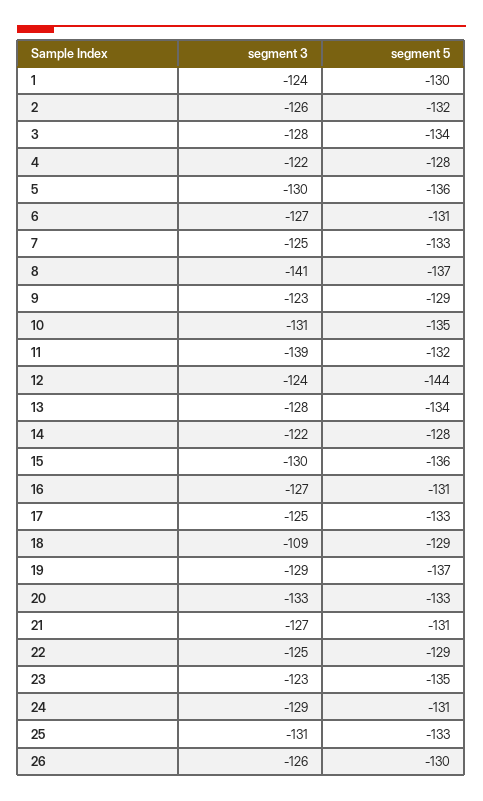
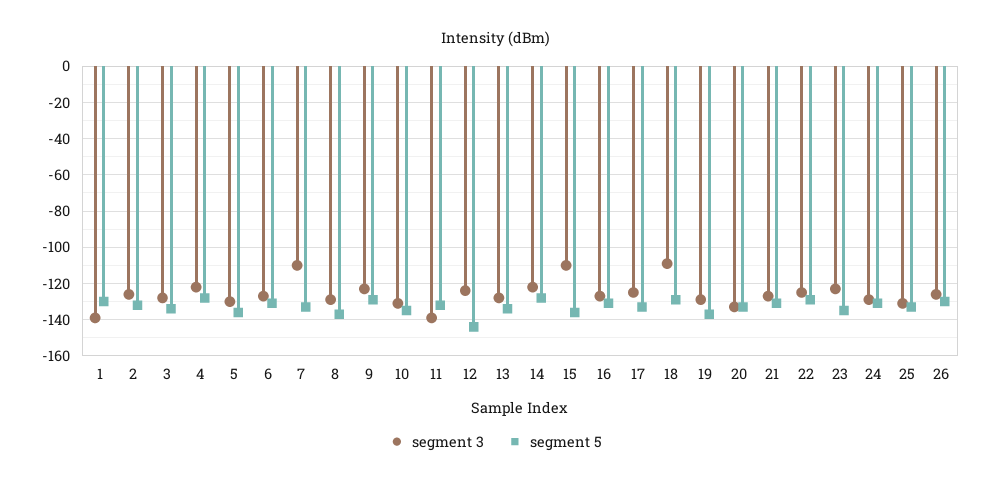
  {
    "segment 3": {
-     "1": -124,
+     "1": -140,
      "2": -126,
      "3": -128,
      "4": -122,
      "5": -130,
      "6": -127,
-     "7": -125,
+     "7": -110,
-     "8": -141,
+     "8": -130,
      "9": -123,
      "10": -131,
      "11": -139,
      "12": -124,
      "13": -128,
      "14": -122,
-     "15": -130,
+     "15": -110,
      "16": -127,
      "17": -125,
      "18": -109,
      "19": -129,
      "20": -133,
      "21": -127,
      "22": -125,
      "23": -123,
      "24": -129,
      "25": -131,
      "26": -126
    },
    "segment 5": {
      "1": -130,
      "2": -132,
      "3": -134,
      "4": -128,
      "5": -136,
      "6": -131,
      "7": -133,
      "8": -137,
      "9": -129,
      "10": -135,
      "11": -132,
      "12": -144,
      "13": -134,
      "14": -128,
      "15": -136,
      "16": -131,
      "17": -133,
      "18": -129,
      "19": -137,
      "20": -133,
      "21": -131,
      "22": -129,
      "23": -135,
      "24": -131,
      "25": -133,
      "26": -130
    }
  }

